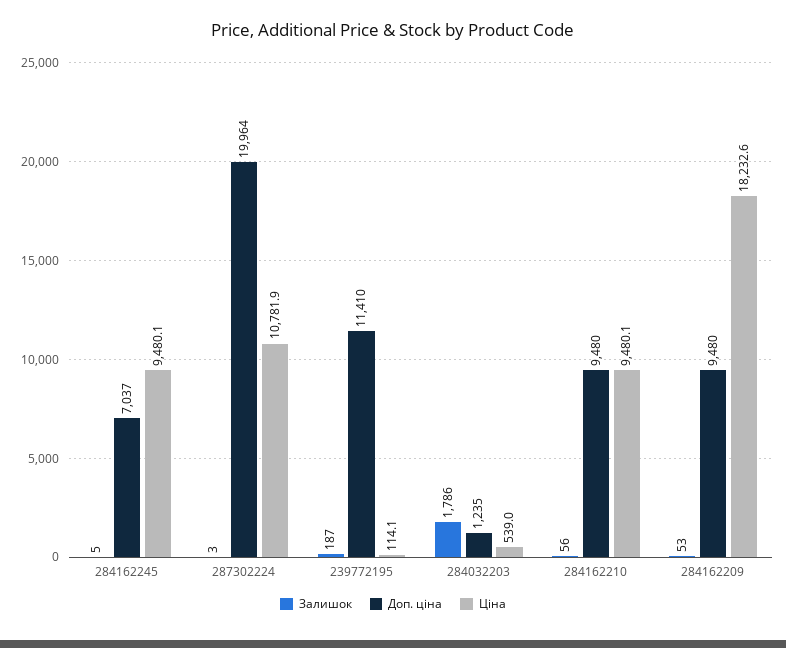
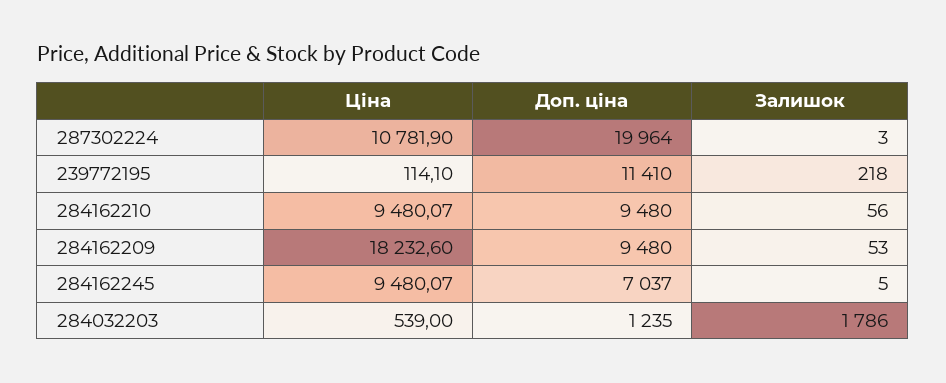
  {
    "Залишок": {
      "284162245": 5,
      "287302224": 3,
-     "239772195": 187,
+     "239772195": 218,
      "284032203": 1786,
      "284162210": 56,
      "284162209": 53
    },
    "Доп. ціна": {
      "284162245": 7037,
      "287302224": 19964,
      "239772195": 11410,
      "284032203": 1235,
      "284162210": 9480,
      "284162209": 9480
    },
    "Ціна": {
      "284162245": 9480.07,
      "287302224": 10781.9,
      "239772195": 114.1,
      "284032203": 539,
      "284162210": 9480.07,
      "284162209": 18232.6
    }
  }

